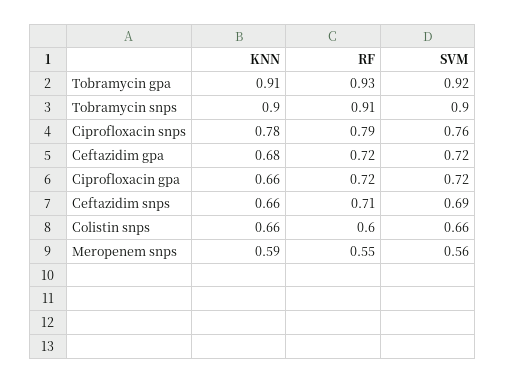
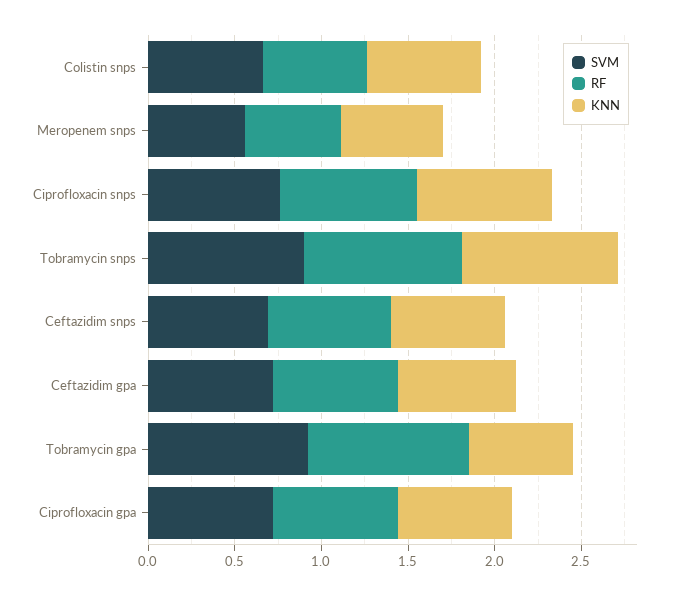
  {
    "KNN": {
-     "Tobramycin gpa": 0.91,
+     "Tobramycin gpa": 0.6,
      "Tobramycin snps": 0.9,
      "Ciprofloxacin snps": 0.78,
      "Ceftazidim gpa": 0.68,
      "Ciprofloxacin gpa": 0.66,
      "Ceftazidim snps": 0.66,
      "Colistin snps": 0.66,
      "Meropenem snps": 0.59
    },
    "RF": {
      "Tobramycin gpa": 0.93,
      "Tobramycin snps": 0.91,
      "Ciprofloxacin snps": 0.79,
      "Ceftazidim gpa": 0.72,
      "Ciprofloxacin gpa": 0.72,
      "Ceftazidim snps": 0.71,
      "Colistin snps": 0.6,
      "Meropenem snps": 0.55
    },
    "SVM": {
      "Tobramycin gpa": 0.92,
      "Tobramycin snps": 0.9,
      "Ciprofloxacin snps": 0.76,
      "Ceftazidim gpa": 0.72,
      "Ciprofloxacin gpa": 0.72,
      "Ceftazidim snps": 0.69,
      "Colistin snps": 0.66,
      "Meropenem snps": 0.56
    }
  }

